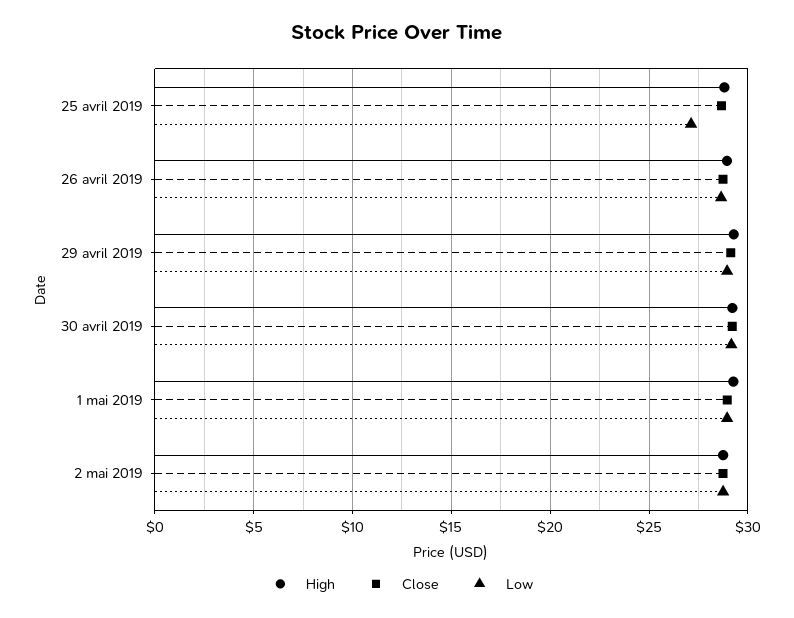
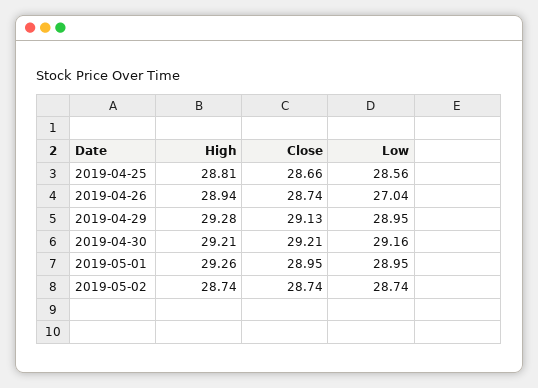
  {
    "High": {
      "25 avril 2019": 28.81,
      "26 avril 2019": 28.94,
      "29 avril 2019": 29.28,
      "30 avril 2019": 29.21,
      "1 mai 2019": 29.26,
      "2 mai 2019": 28.74
    },
    "Close": {
      "25 avril 2019": 28.66,
      "26 avril 2019": 28.74,
      "29 avril 2019": 29.13,
      "30 avril 2019": 29.21,
      "1 mai 2019": 28.95,
      "2 mai 2019": 28.74
    },
    "Low": {
-     "25 avril 2019": 27,
+     "25 avril 2019": 28.56,
-     "26 avril 2019": 28.5,
+     "26 avril 2019": 27.04,
      "29 avril 2019": 28.95,
      "30 avril 2019": 29.16,
      "1 mai 2019": 28.95,
      "2 mai 2019": 28.74
    }
  }

